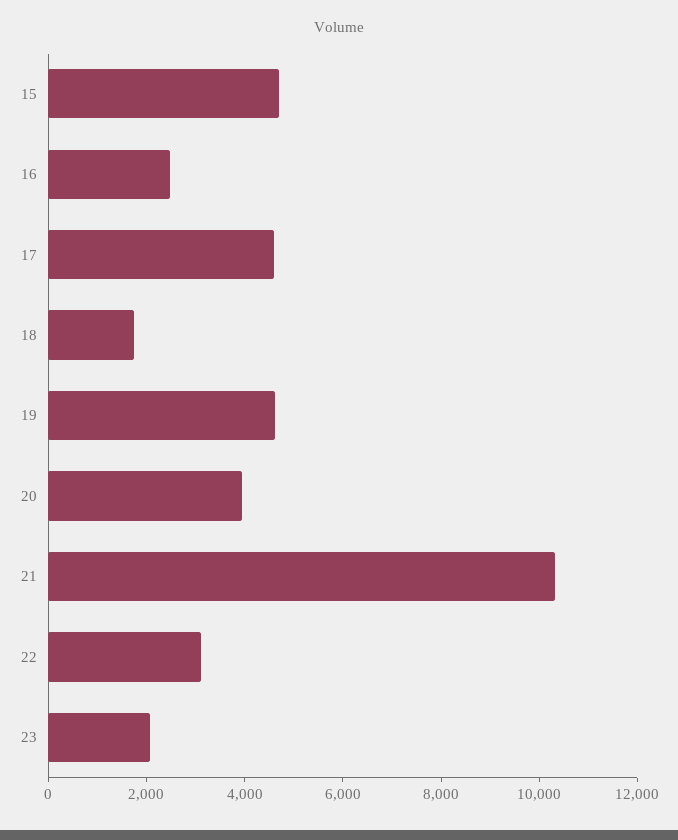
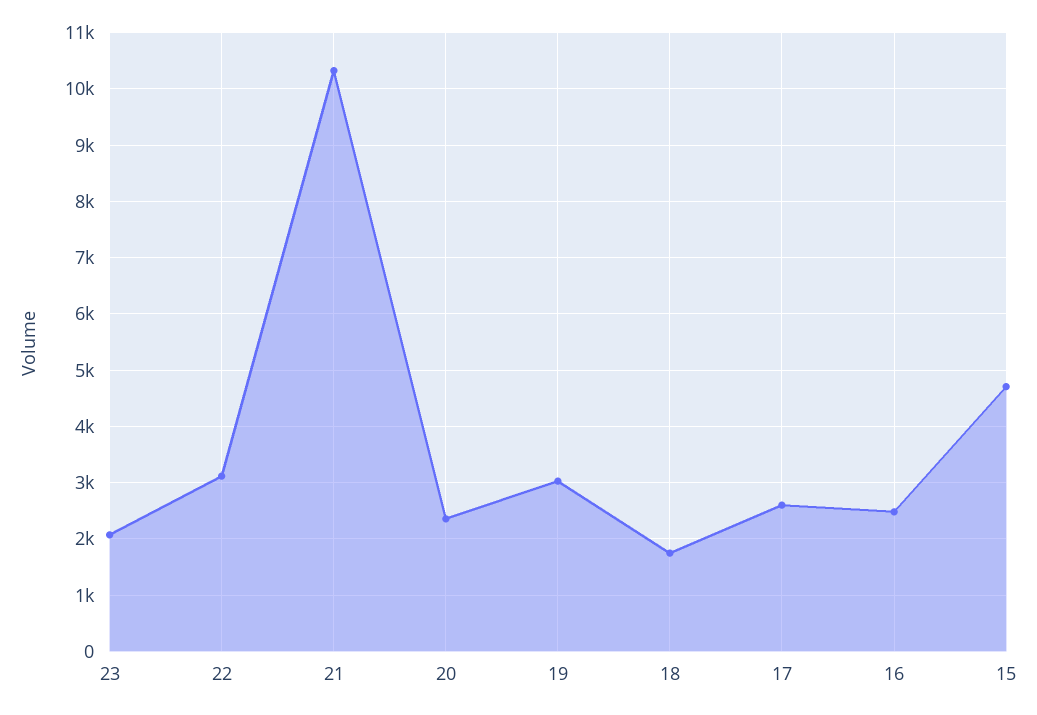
  {
    "15": 4800,
    "16": 2400,
-   "17": 4500,
+   "17": 2600,
    "18": 1800,
-   "19": 4500,
+   "19": 3000,
-   "20": 4000,
+   "20": 2400,
    "21": 10400,
    "22": 3200,
    "23": 2000
  }

